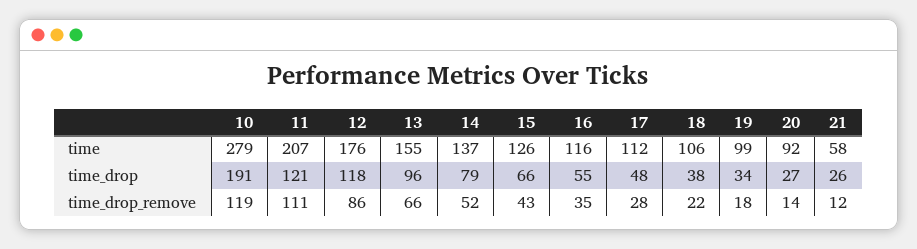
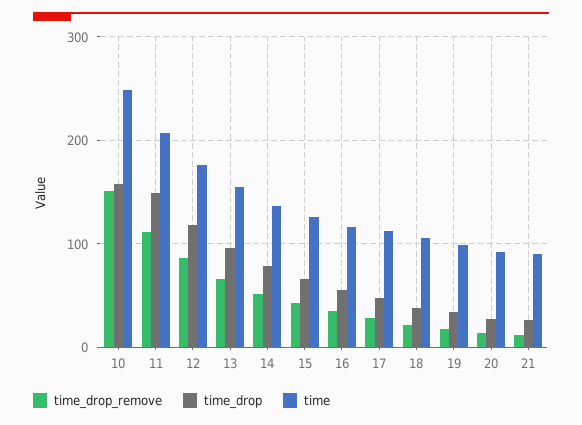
  {
    "time": {
-     "10": 279,
+     "10": 250,
      "11": 207,
      "12": 176,
      "13": 155,
      "14": 137,
      "15": 126,
      "16": 116,
      "17": 112,
      "18": 106,
      "19": 99,
      "20": 92,
-     "21": 58
+     "21": 90
    },
    "time_drop": {
-     "10": 191,
+     "10": 160,
-     "11": 121,
+     "11": 150,
      "12": 118,
      "13": 96,
      "14": 79,
      "15": 66,
      "16": 55,
      "17": 48,
      "18": 38,
      "19": 34,
      "20": 27,
      "21": 26
    },
    "time_drop_remove": {
-     "10": 119,
+     "10": 150,
      "11": 111,
      "12": 86,
      "13": 66,
      "14": 52,
      "15": 43,
      "16": 35,
      "17": 28,
      "18": 22,
      "19": 18,
      "20": 14,
      "21": 12
    }
  }

